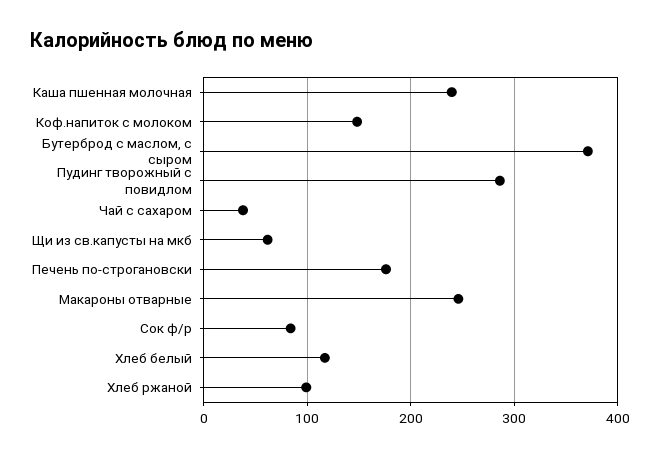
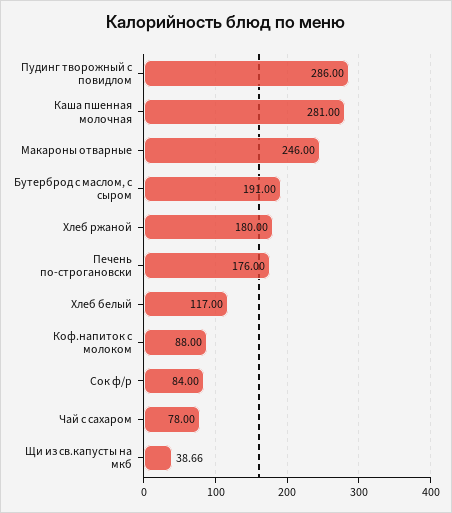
  {
-   "Каша пшенная молочная": 240,
+   "Каша пшенная молочная": 281,
-   "Коф.напиток с молоком": 150,
+   "Коф.напиток с молоком": 88,
-   "Бутерброд с маслом, с сыром": 370,
+   "Бутерброд с маслом, с сыром": 191,
    "Пудинг творожный с повидлом": 286,
-   "Чай с сахаром": 40,
+   "Чай с сахаром": 78,
-   "Щи из св.капусты на мкб": 60,
+   "Щи из св.капусты на мкб": 38.66,
    "Печень по-строгановски": 176,
    "Макароны отварные": 246,
    "Сок ф/р": 84,
    "Хлеб белый": 117,
-   "Хлеб ржаной": 100
+   "Хлеб ржаной": 180
  }

